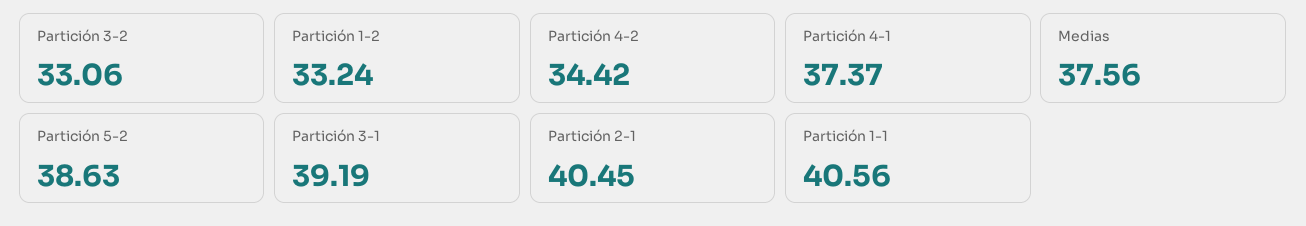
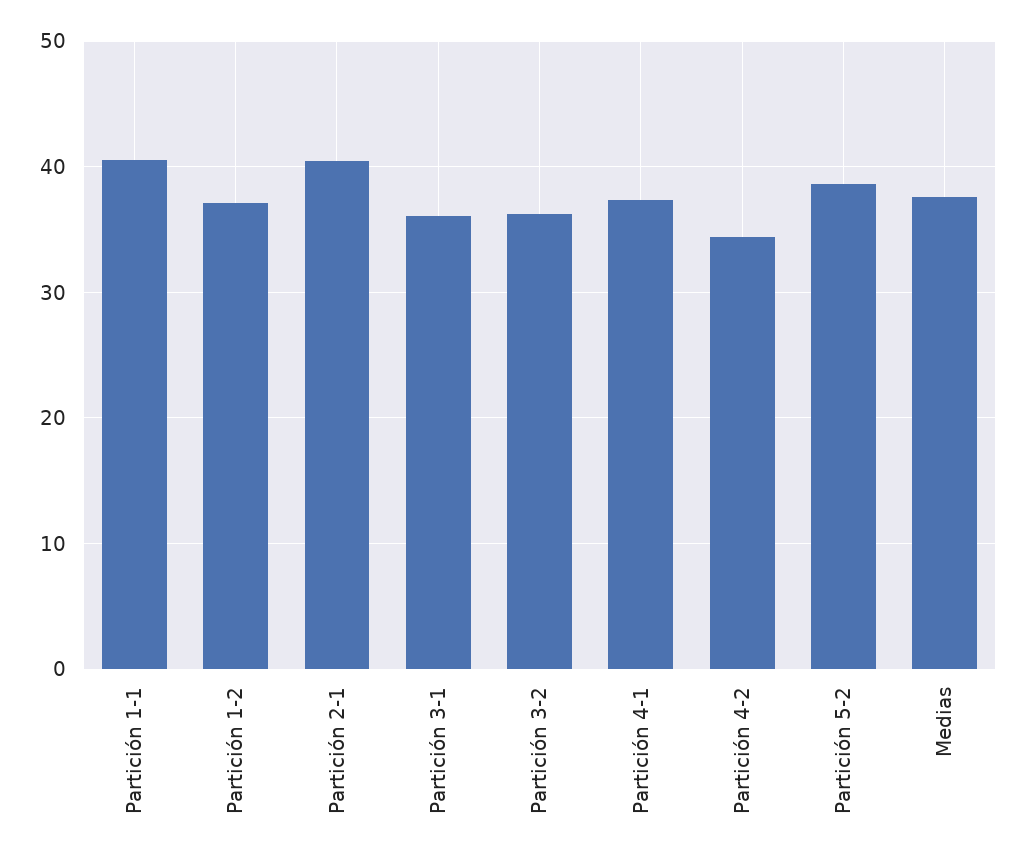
  {
-   "Partición 3-2": 33.06,
+   "Partición 3-2": 36,
-   "Partición 1-2": 33.24,
+   "Partición 1-2": 37,
    "Partición 4-2": 34.42,
    "Partición 4-1": 37.37,
    "Medias": 37.56,
    "Partición 5-2": 38.63,
-   "Partición 3-1": 39.19,
+   "Partición 3-1": 36,
    "Partición 2-1": 40.45,
    "Partición 1-1": 40.56
  }

